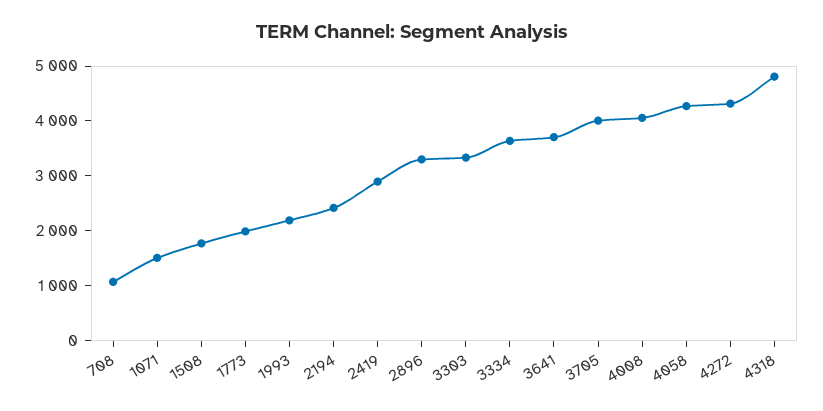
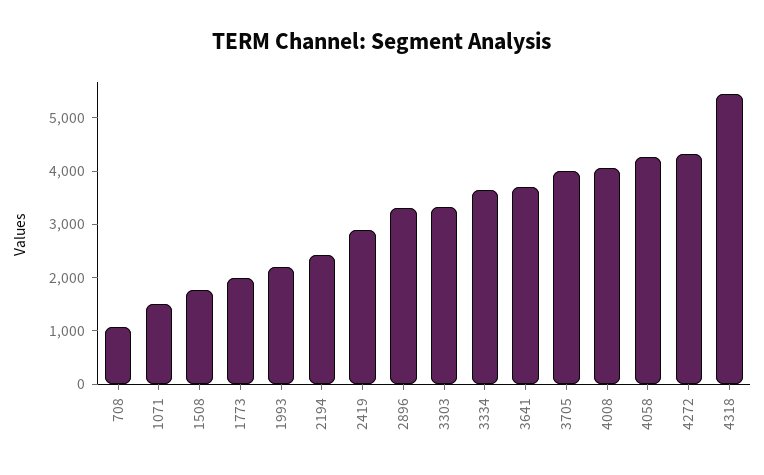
  {
    "708": 1000,
    "1071": 1600,
    "1508": 1800,
    "1773": 2000,
    "1993": 2200,
    "2194": 2400,
    "2419": 2800,
    "2896": 3400,
    "3303": 3400,
    "3334": 3600,
    "3641": 3800,
    "3705": 4000,
    "4008": 4000,
    "4058": 4200,
    "4272": 4400,
-   "4318": 4800
+   "4318": 5400
  }

